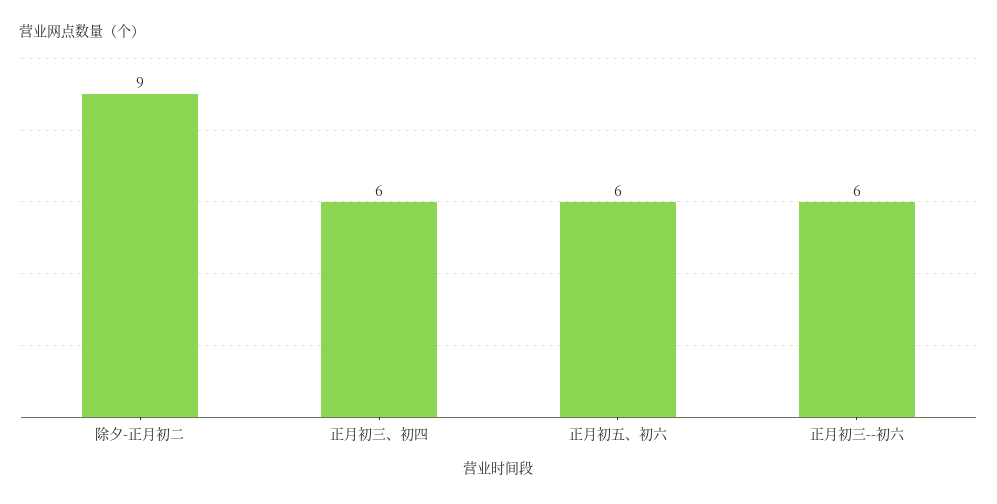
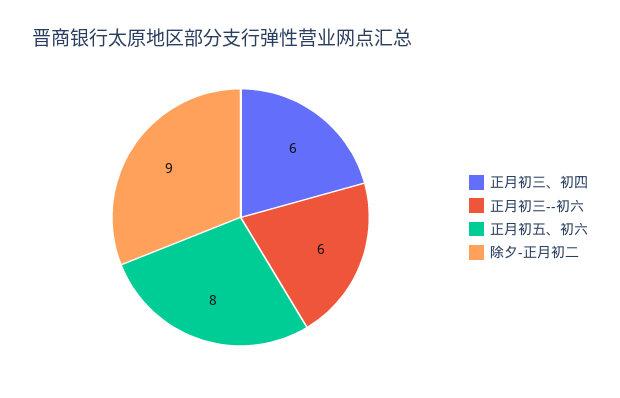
  {
    "除夕-正月初二": 9,
    "正月初三、初四": 6,
-   "正月初五、初六": 6,
+   "正月初五、初六": 8,
    "正月初三--初六": 6
  }

